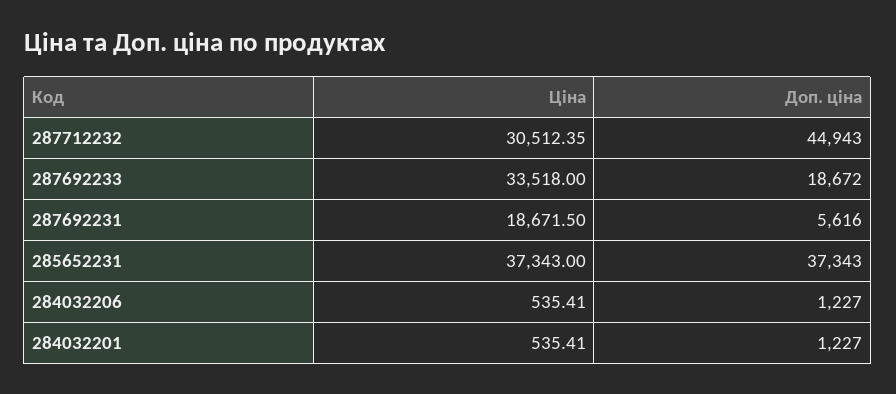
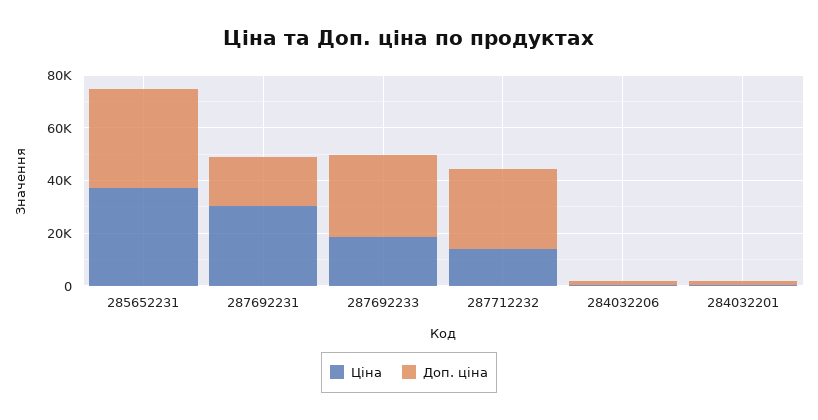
  {
    "Ціна": {
-     "287712232": 30512.35,
+     "287712232": 15000,
-     "287692233": 33518,
+     "287692233": 20000,
-     "287692231": 18671.5,
+     "287692231": 30000,
      "285652231": 37343,
      "284032206": 535.41,
      "284032201": 535.41
    },
    "Доп. ціна": {
-     "287712232": 44943,
+     "287712232": 30000,
-     "287692233": 18672,
+     "287692233": 30000,
-     "287692231": 5616,
+     "287692231": 20000,
      "285652231": 37343,
      "284032206": 1227,
      "284032201": 1227
    }
  }

